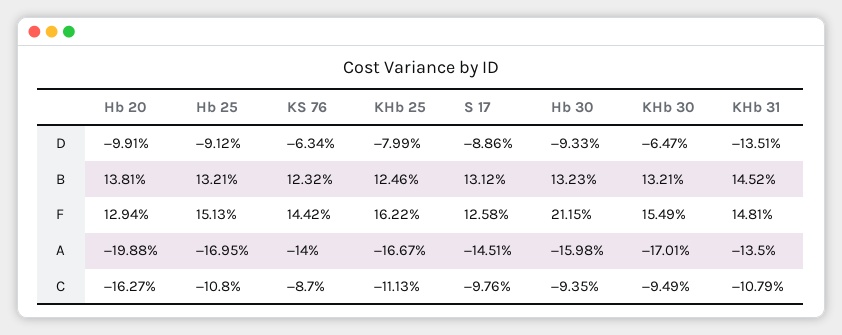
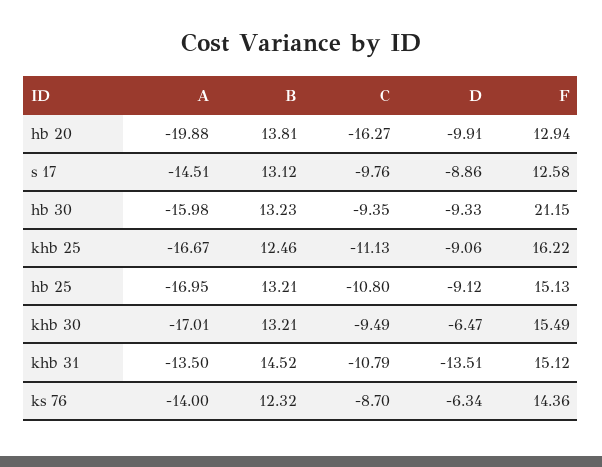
  {
    "Hb 20": {
      "D": -9.91,
      "B": 13.81,
      "F": 12.94,
      "A": -19.88,
      "C": -16.27
    },
    "Hb 25": {
      "D": -9.12,
      "B": 13.21,
      "F": 15.13,
      "A": -16.95,
      "C": -10.8
    },
    "KS 76": {
      "D": -6.34,
      "B": 12.32,
-     "F": 14.42,
+     "F": 14.36,
      "A": -14,
      "C": -8.7
    },
    "KHb 25": {
-     "D": -7.99,
+     "D": -9.06,
      "B": 12.46,
      "F": 16.22,
      "A": -16.67,
      "C": -11.13
    },
    "S 17": {
      "D": -8.86,
      "B": 13.12,
      "F": 12.58,
      "A": -14.51,
      "C": -9.76
    },
    "Hb 30": {
      "D": -9.33,
      "B": 13.23,
      "F": 21.15,
      "A": -15.98,
      "C": -9.35
    },
    "KHb 30": {
      "D": -6.47,
      "B": 13.21,
      "F": 15.49,
      "A": -17.01,
      "C": -9.49
    },
    "KHb 31": {
      "D": -13.51,
      "B": 14.52,
-     "F": 14.81,
+     "F": 15.12,
      "A": -13.5,
      "C": -10.79
    }
  }

